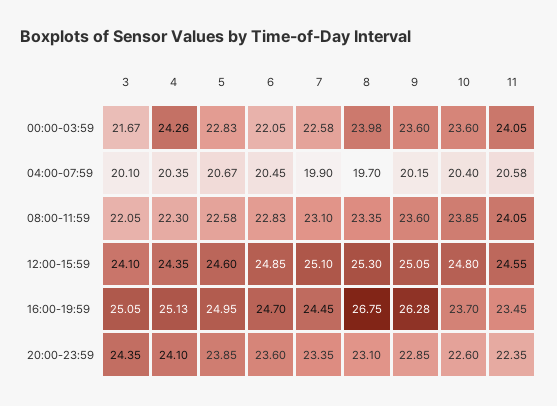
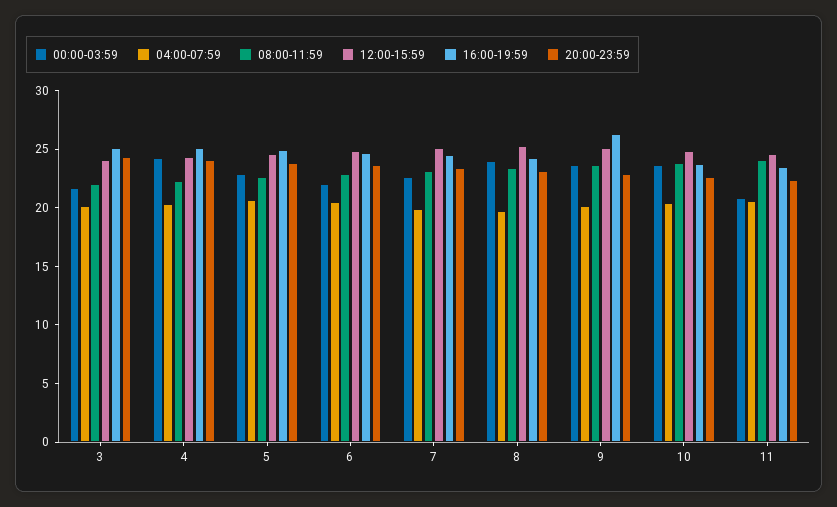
  {
    "00:00-03:59": {
      "3": 21.67,
      "4": 24.26,
      "5": 22.83,
      "6": 22.05,
      "7": 22.58,
      "8": 23.98,
      "9": 23.6,
      "10": 23.6,
-     "11": 24.05
+     "11": 21
    },
    "04:00-07:59": {
      "3": 20.1,
      "4": 20.35,
      "5": 20.67,
      "6": 20.45,
      "7": 19.9,
      "8": 19.7,
      "9": 20.15,
      "10": 20.4,
      "11": 20.58
    },
    "08:00-11:59": {
      "3": 22.05,
      "4": 22.3,
      "5": 22.58,
      "6": 22.83,
      "7": 23.1,
      "8": 23.35,
      "9": 23.6,
      "10": 23.85,
      "11": 24.05
    },
    "12:00-15:59": {
      "3": 24.1,
      "4": 24.35,
      "5": 24.6,
      "6": 24.85,
      "7": 25.1,
      "8": 25.3,
      "9": 25.05,
      "10": 24.8,
      "11": 24.55
    },
    "16:00-19:59": {
      "3": 25.05,
      "4": 25.13,
      "5": 24.95,
      "6": 24.7,
      "7": 24.45,
-     "8": 26.75,
+     "8": 24,
      "9": 26.28,
      "10": 23.7,
      "11": 23.45
    },
    "20:00-23:59": {
      "3": 24.35,
      "4": 24.1,
      "5": 23.85,
      "6": 23.6,
      "7": 23.35,
      "8": 23.1,
      "9": 22.85,
      "10": 22.6,
      "11": 22.35
    }
  }

